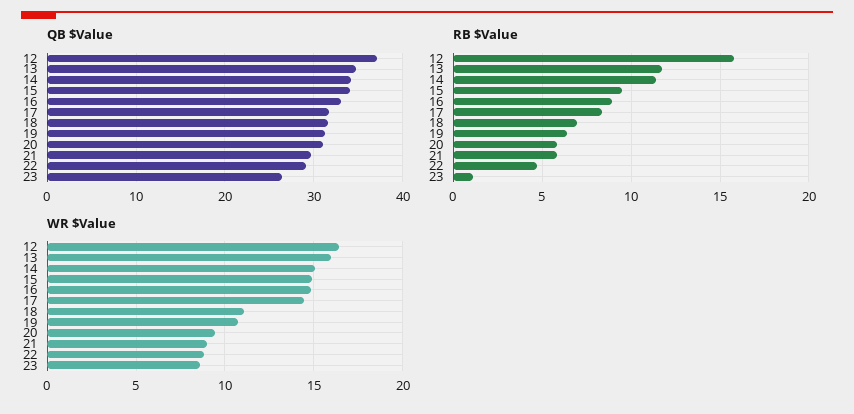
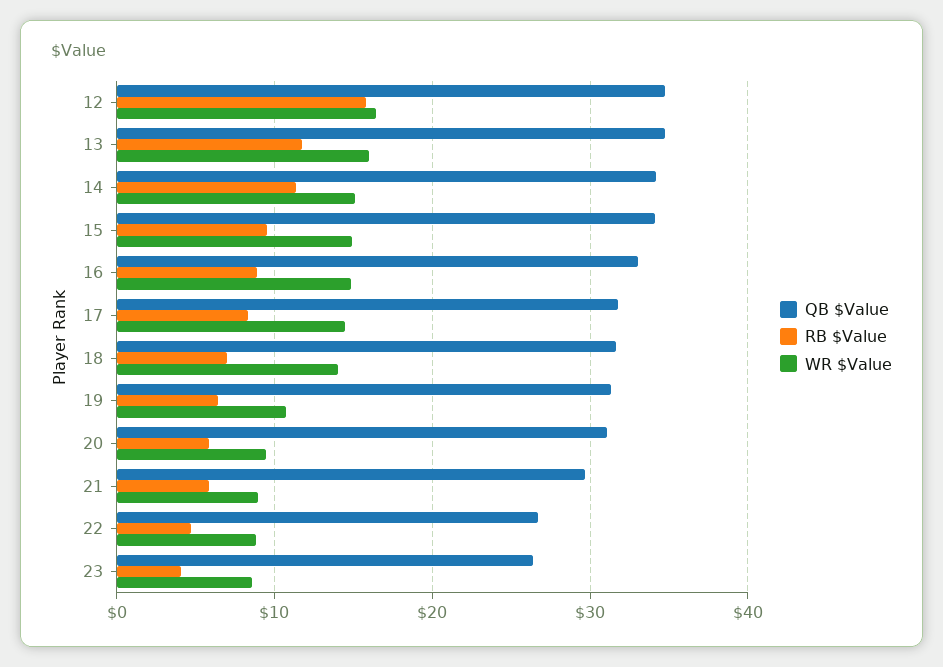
  {
    "QB $Value": {
-     "12": 37,
+     "12": 35,
      "13": 35,
      "14": 34,
      "15": 34,
      "16": 33,
      "17": 32,
      "18": 32,
      "19": 31,
      "20": 31,
      "21": 30,
-     "22": 29,
+     "22": 27,
      "23": 26
    },
    "RB $Value": {
      "12": 16,
      "13": 11.5,
      "14": 11.5,
      "15": 9.5,
      "16": 9,
      "17": 8.5,
      "18": 7,
      "19": 6.5,
      "20": 6,
      "21": 6,
      "22": 4.5,
-     "23": 1
+     "23": 4
    },
    "WR $Value": {
      "12": 16.5,
      "13": 16,
      "14": 15,
      "15": 15,
      "16": 15,
      "17": 14.5,
-     "18": 11,
+     "18": 14,
      "19": 10.5,
      "20": 9.5,
      "21": 9,
      "22": 9,
      "23": 8.5
    }
  }

